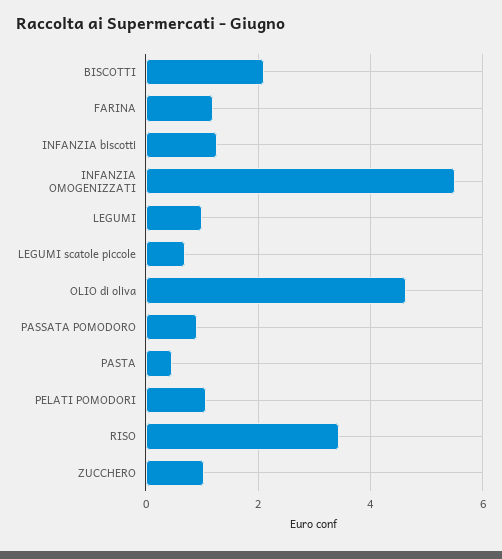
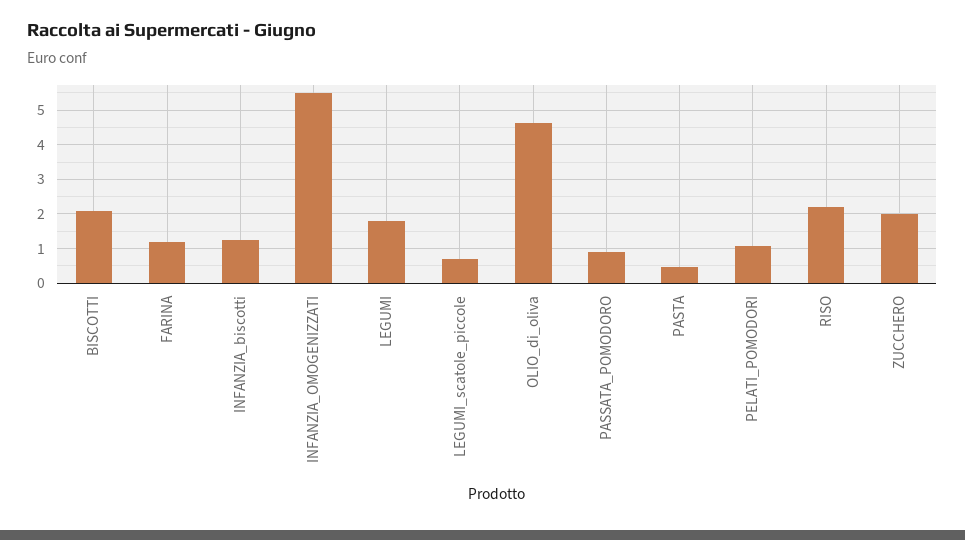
  {
    "BISCOTTI": 2.2,
    "FARINA": 1.2,
    "INFANZIA biscotti": 1.2,
    "INFANZIA OMOGENIZZATI": 5.6,
-   "LEGUMI": 1,
+   "LEGUMI": 1.8,
    "LEGUMI scatole piccole": 0.8,
    "OLIO di oliva": 4.6,
    "PASSATA POMODORO": 1,
    "PASTA": 0.4,
    "PELATI POMODORI": 1,
-   "RISO": 3.4,
+   "RISO": 2.2,
-   "ZUCCHERO": 1
+   "ZUCCHERO": 2
  }

